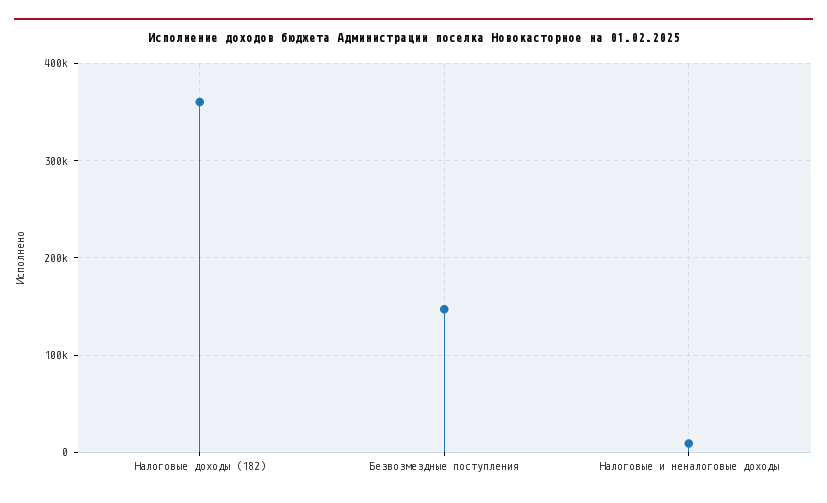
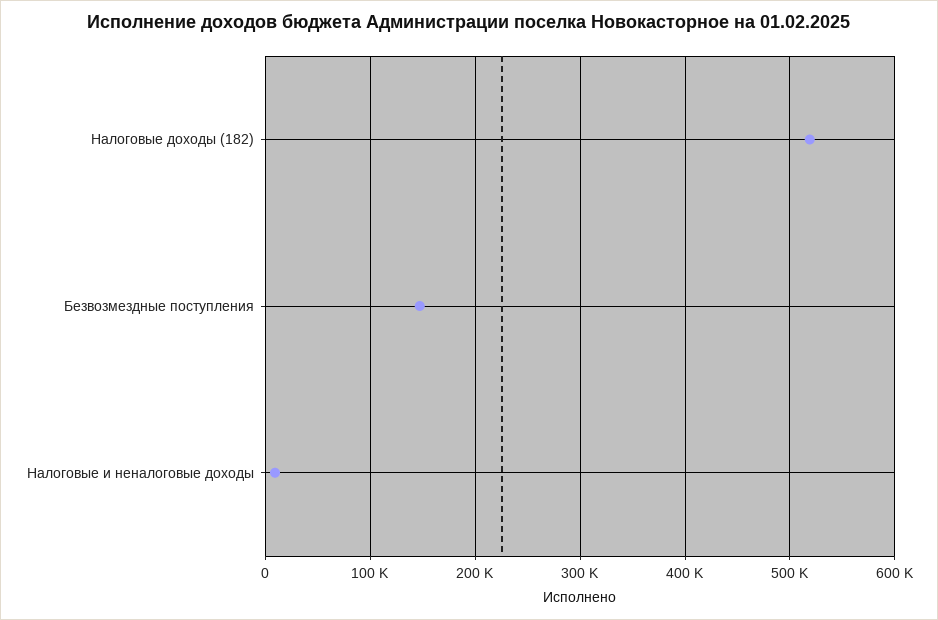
  {
-   "Налоговые доходы (182)": 360000,
+   "Налоговые доходы (182)": 520000,
    "Безвозмездные поступления": 150000,
    "Налоговые и неналоговые доходы": 10000
  }

